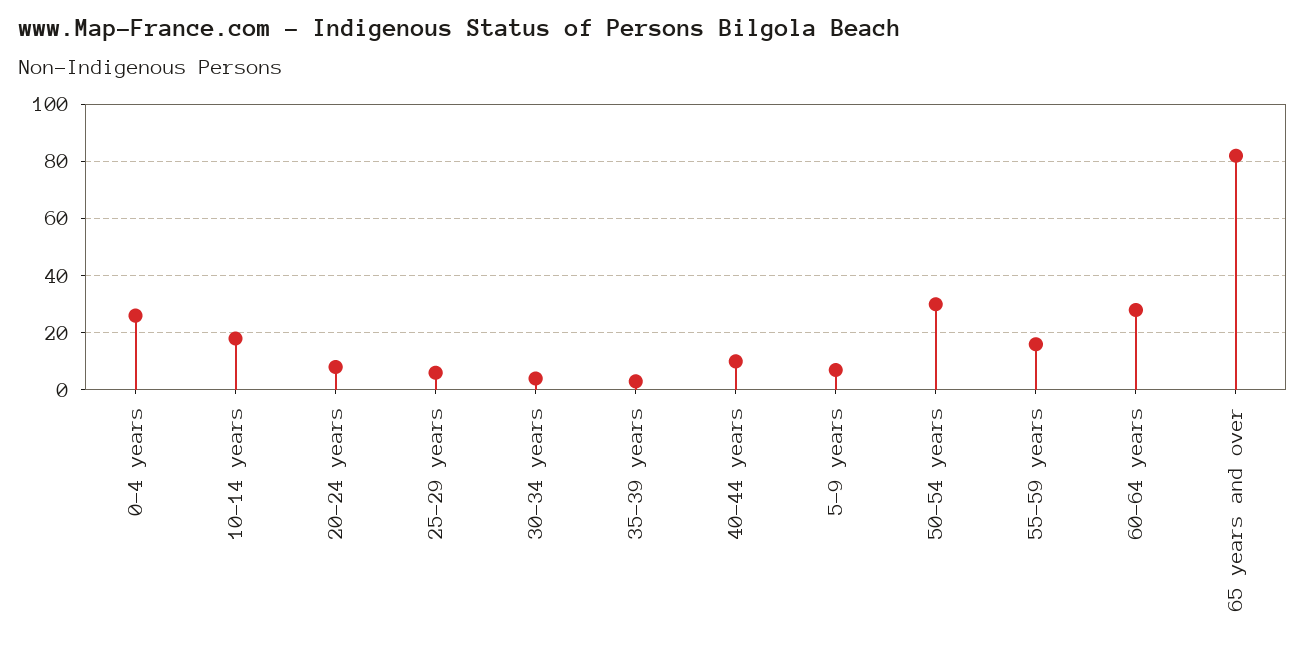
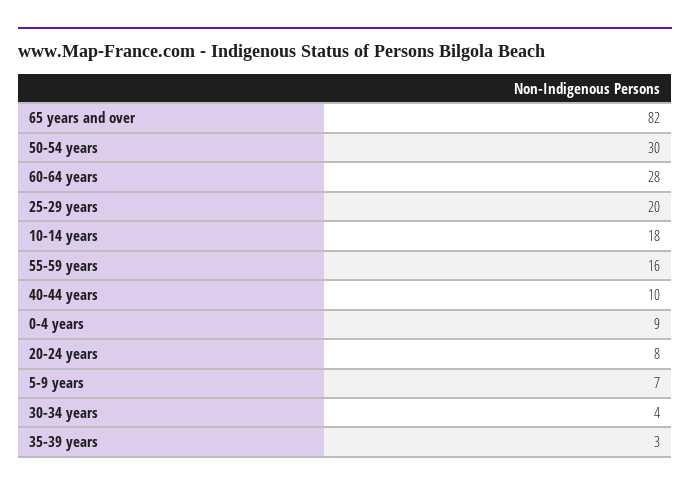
  {
-   "0-4 years": 25,
+   "0-4 years": 9,
    "10-14 years": 18,
    "20-24 years": 8,
-   "25-29 years": 5,
+   "25-29 years": 20,
    "30-34 years": 4,
    "35-39 years": 3,
    "40-44 years": 10,
    "5-9 years": 7,
    "50-54 years": 30,
    "55-59 years": 16,
    "60-64 years": 28,
    "65 years and over": 82
  }

